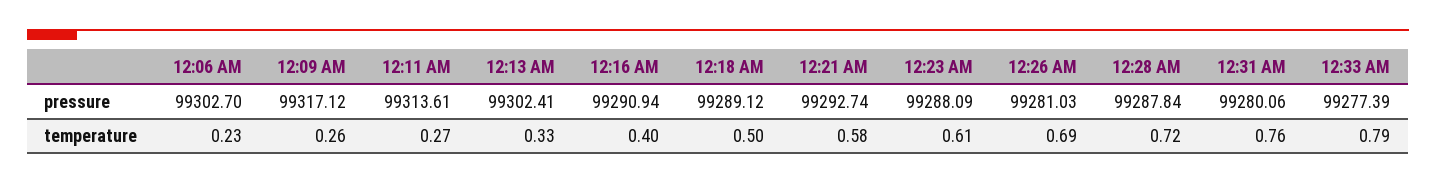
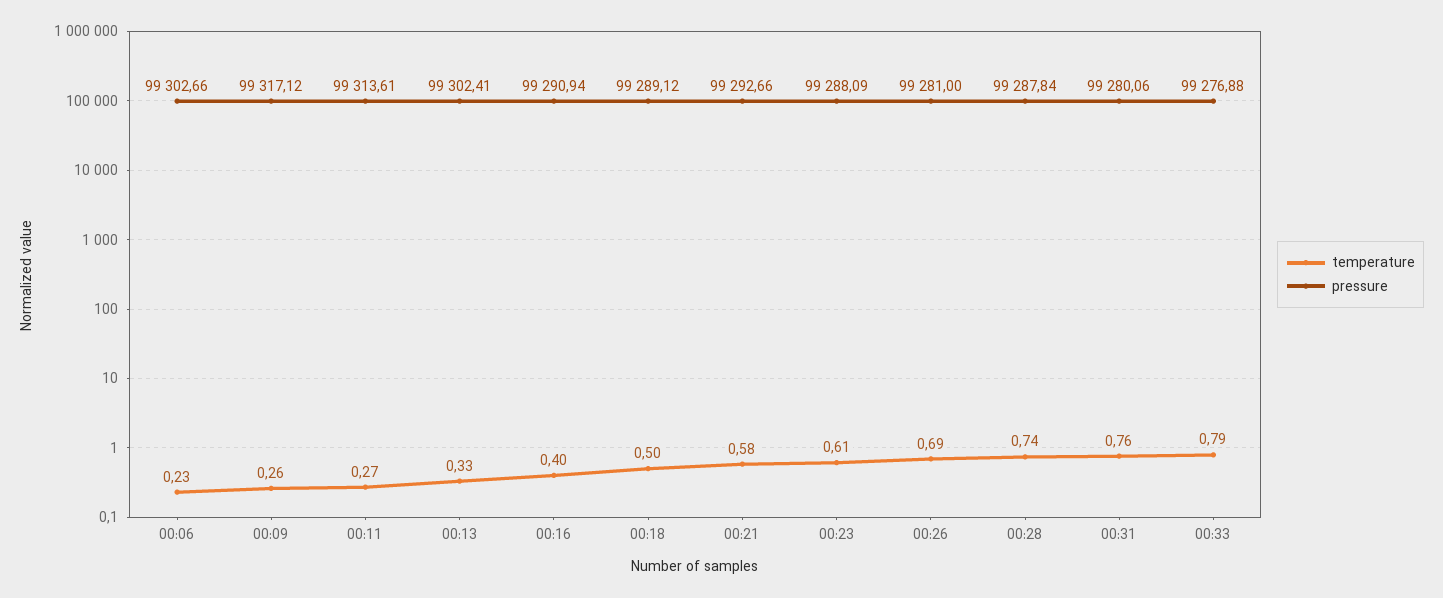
  {
    "pressure": {
-     "12:06 AM": 99302.7,
+     "12:06 AM": 99302.66,
      "12:09 AM": 99317.12,
      "12:11 AM": 99313.61,
      "12:13 AM": 99302.41,
      "12:16 AM": 99290.94,
      "12:18 AM": 99289.12,
-     "12:21 AM": 99292.74,
+     "12:21 AM": 99292.66,
      "12:23 AM": 99288.09,
-     "12:26 AM": 99281.03,
+     "12:26 AM": 99281,
      "12:28 AM": 99287.84,
      "12:31 AM": 99280.06,
-     "12:33 AM": 99277.39
+     "12:33 AM": 99276.88
    },
    "temperature": {
      "12:06 AM": 0.23,
      "12:09 AM": 0.26,
      "12:11 AM": 0.27,
      "12:13 AM": 0.33,
      "12:16 AM": 0.4,
      "12:18 AM": 0.5,
      "12:21 AM": 0.58,
      "12:23 AM": 0.61,
      "12:26 AM": 0.69,
-     "12:28 AM": 0.72,
+     "12:28 AM": 0.74,
      "12:31 AM": 0.76,
      "12:33 AM": 0.79
    }
  }

